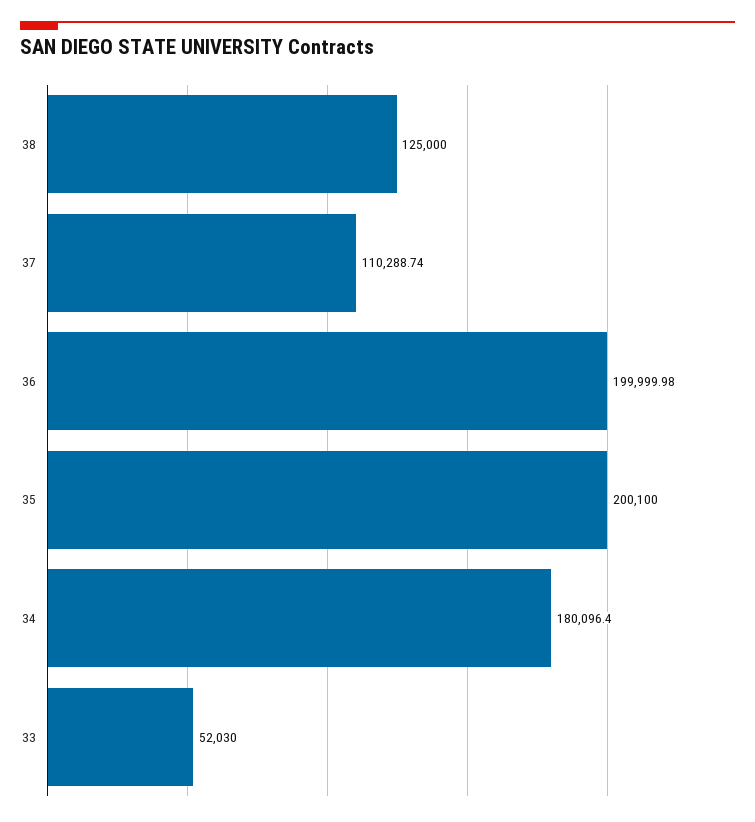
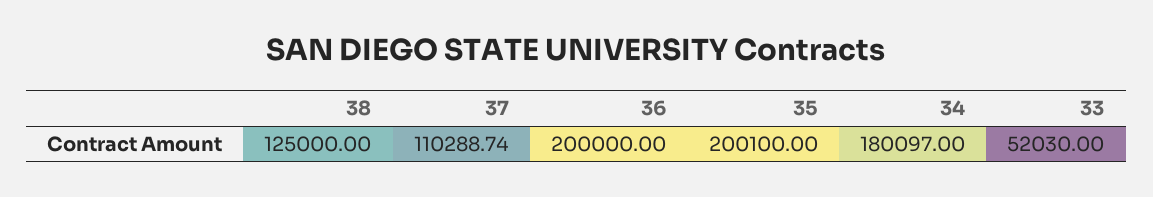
  {
    "38": 125000,
    "37": 110288.74,
-   "36": 199999.98,
+   "36": 200000,
    "35": 200100,
-   "34": 180096.4,
+   "34": 180097,
    "33": 52030
  }

